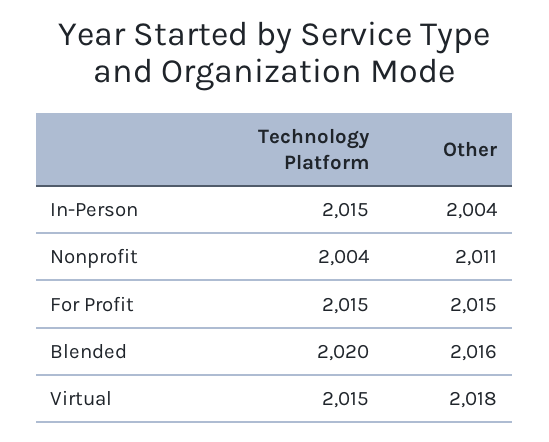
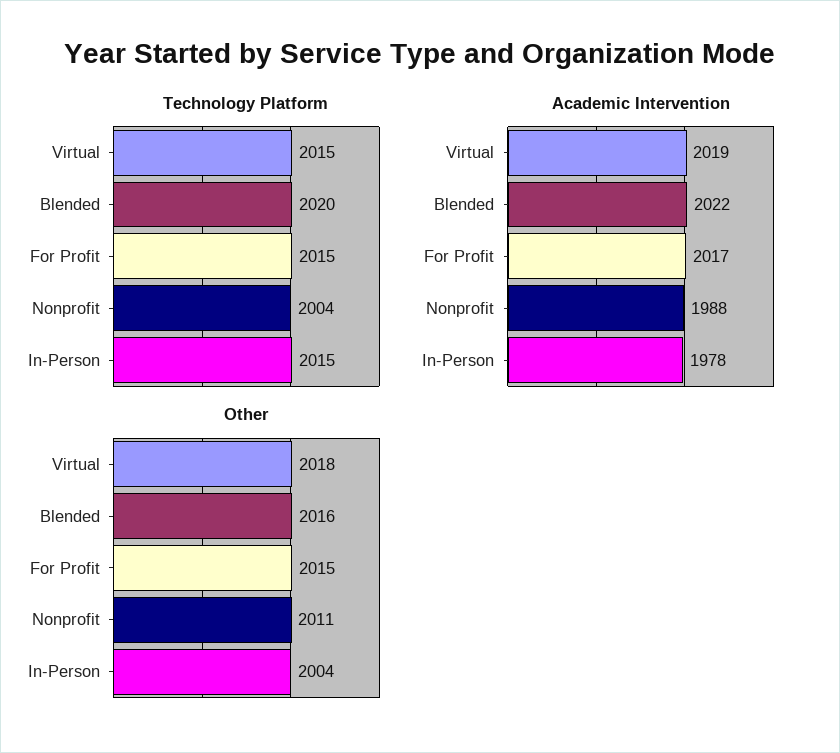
  {
    "Technology Platform": {
      "In-Person": 2015,
      "Nonprofit": 2004,
      "For Profit": 2015,
      "Blended": 2020,
      "Virtual": 2015
    },
    "Other": {
      "In-Person": 2004,
      "Nonprofit": 2011,
      "For Profit": 2015,
      "Blended": 2016,
      "Virtual": 2018
-   }
+   },
+   "Academic Intervention": {
+     "Virtual": 2019,
+     "Blended": 2022,
+     "For Profit": 2017,
+     "Nonprofit": 1988,
+     "In-Person": 1978
+   }
  }

